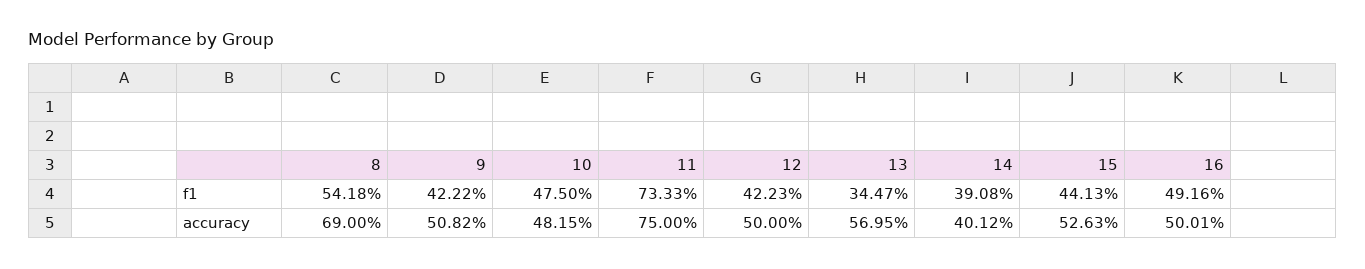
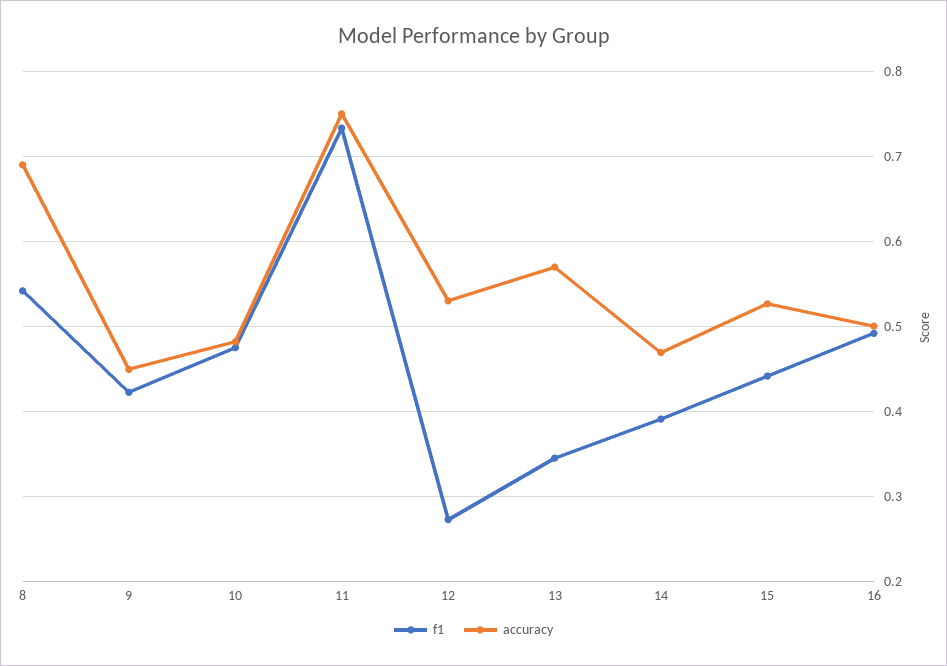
  {
    "f1": {
      "8": 0.5418,
      "9": 0.4222,
      "10": 0.475,
      "11": 0.7333,
-     "12": 0.4223,
+     "12": 0.27,
      "13": 0.3447,
      "14": 0.3908,
      "15": 0.4413,
      "16": 0.4916
    },
    "accuracy": {
      "8": 0.69,
-     "9": 0.5082,
+     "9": 0.45,
      "10": 0.4815,
      "11": 0.75,
-     "12": 0.5,
+     "12": 0.53,
      "13": 0.5695,
-     "14": 0.4012,
+     "14": 0.47,
      "15": 0.5263,
      "16": 0.5001
    }
  }

